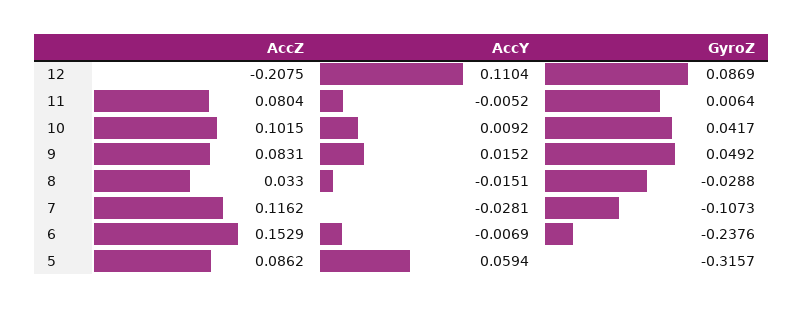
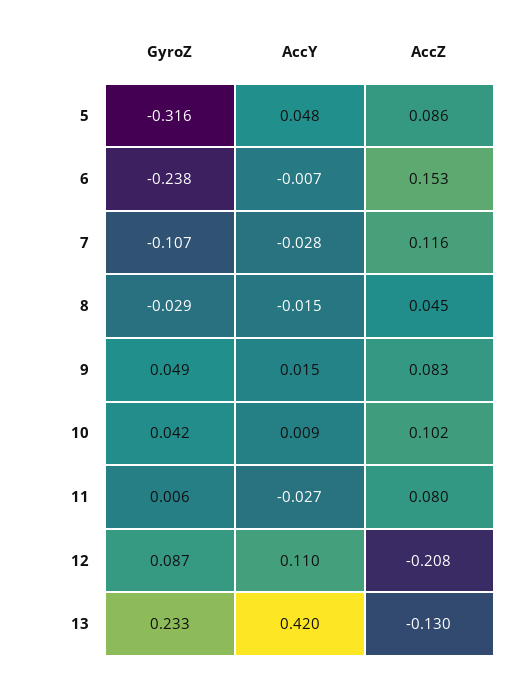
  {
    "AccZ": {
      "12": -0.2075,
      "11": 0.0804,
      "10": 0.1015,
      "9": 0.0831,
-     "8": 0.033,
+     "8": 0.045,
      "7": 0.1162,
      "6": 0.1529,
-     "5": 0.0862
+     "5": 0.0862,
+     "13": -0.13
    },
    "AccY": {
      "12": 0.1104,
-     "11": -0.0052,
+     "11": -0.027,
      "10": 0.0092,
      "9": 0.0152,
      "8": -0.0151,
      "7": -0.0281,
      "6": -0.0069,
-     "5": 0.0594
+     "5": 0.048,
+     "13": 0.42
    },
    "GyroZ": {
      "12": 0.0869,
      "11": 0.0064,
      "10": 0.0417,
      "9": 0.0492,
      "8": -0.0288,
      "7": -0.1073,
      "6": -0.2376,
-     "5": -0.3157
+     "5": -0.3157,
+     "13": 0.233
    }
  }

